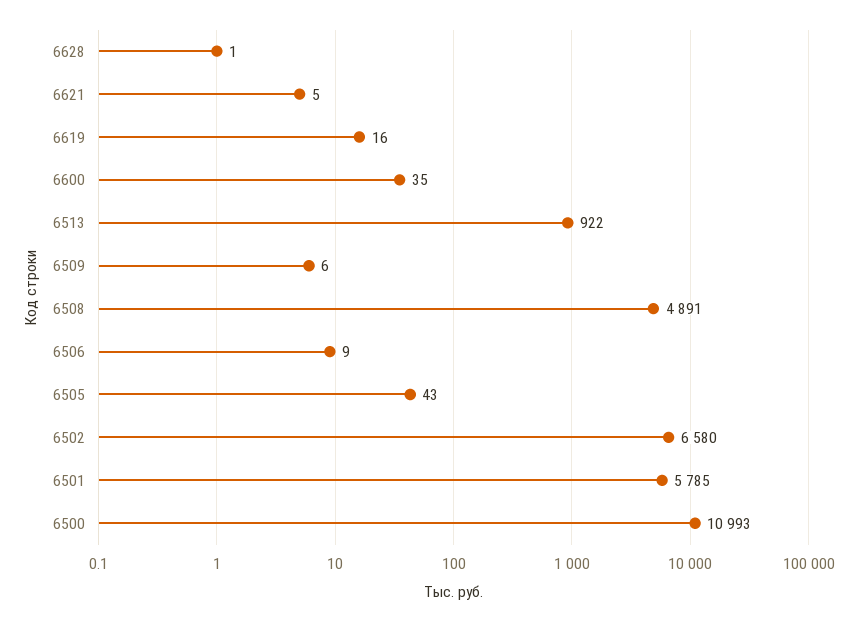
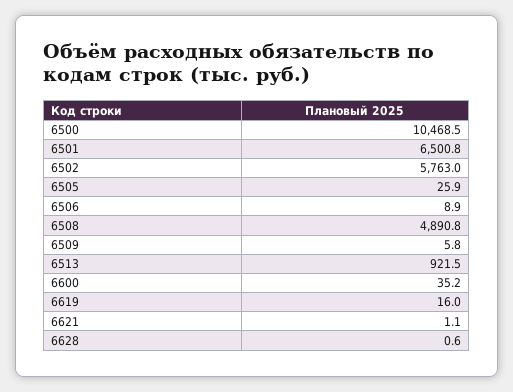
  {
    "6628": 0.6,
-   "6621": 5,
+   "6621": 1.1,
    "6619": 16,
    "6600": 35.2,
    "6513": 921.5,
    "6509": 5.8,
    "6508": 4890.8,
    "6506": 8.9,
-   "6505": 43,
+   "6505": 25.9,
-   "6502": 6580,
+   "6502": 5763,
-   "6501": 5785,
+   "6501": 6500.8,
-   "6500": 10993
+   "6500": 10468.5
  }

